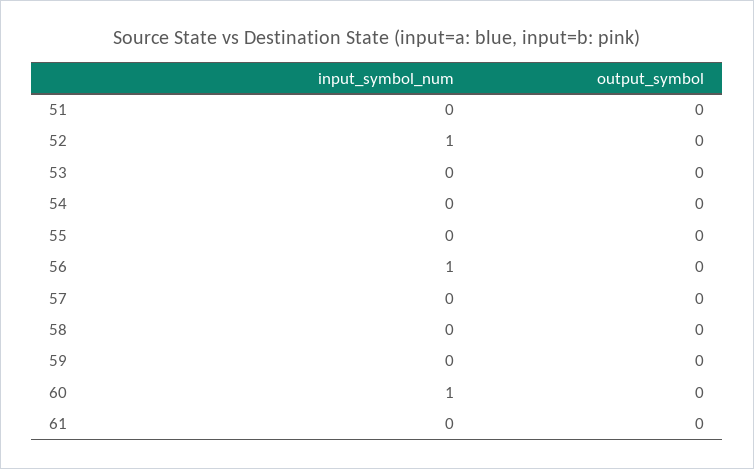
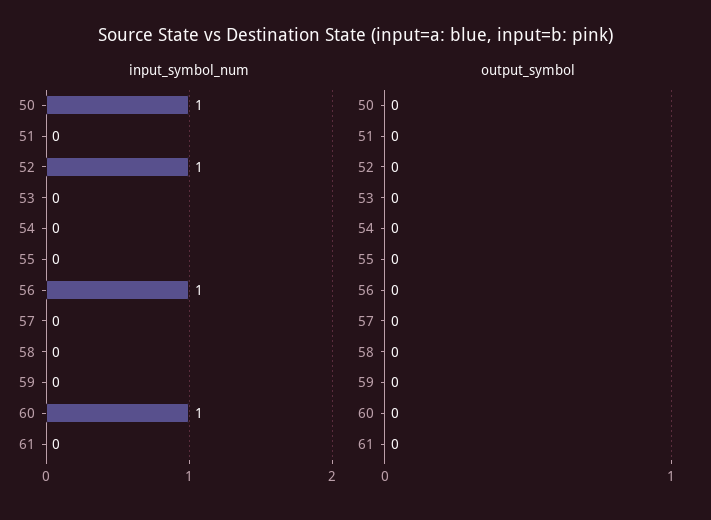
  {
    "input_symbol_num": {
      "51": 0,
      "52": 1,
      "53": 0,
      "54": 0,
      "55": 0,
      "56": 1,
      "57": 0,
      "58": 0,
      "59": 0,
      "60": 1,
-     "61": 0
+     "61": 0,
+     "50": 1
    },
    "output_symbol": {
      "51": 0,
      "52": 0,
      "53": 0,
      "54": 0,
      "55": 0,
      "56": 0,
      "57": 0,
      "58": 0,
      "59": 0,
      "60": 0,
-     "61": 0
+     "61": 0,
+     "50": 0
    }
  }

